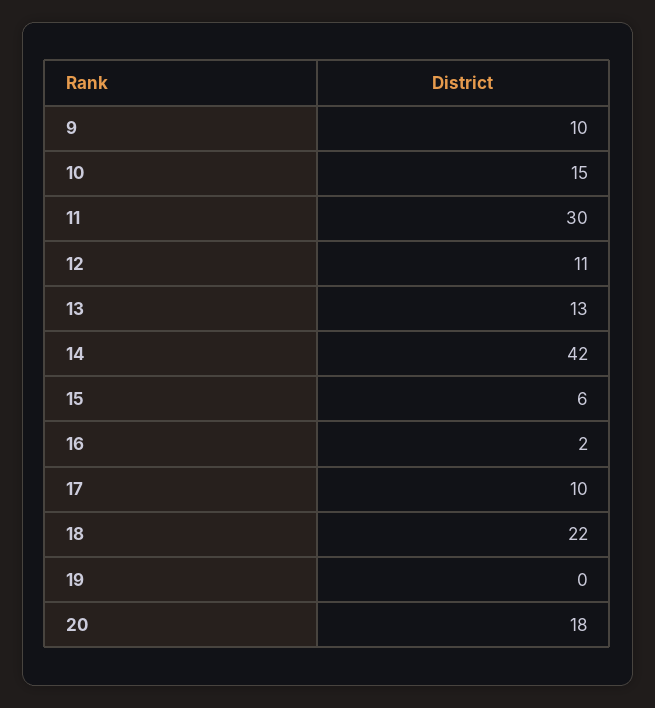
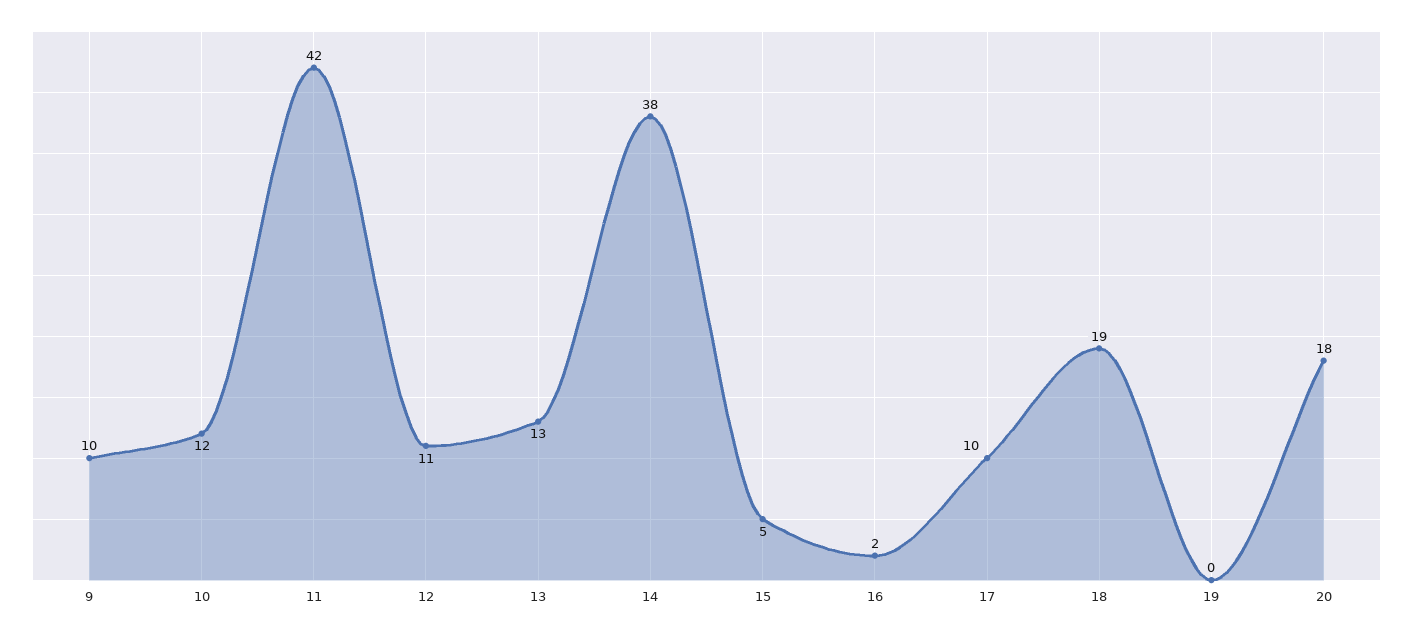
  {
    "9": 10,
-   "10": 15,
+   "10": 12,
-   "11": 30,
+   "11": 42,
    "12": 11,
    "13": 13,
-   "14": 42,
+   "14": 38,
-   "15": 6,
+   "15": 5,
    "16": 2,
    "17": 10,
-   "18": 22,
+   "18": 19,
    "19": 0,
    "20": 18
  }

